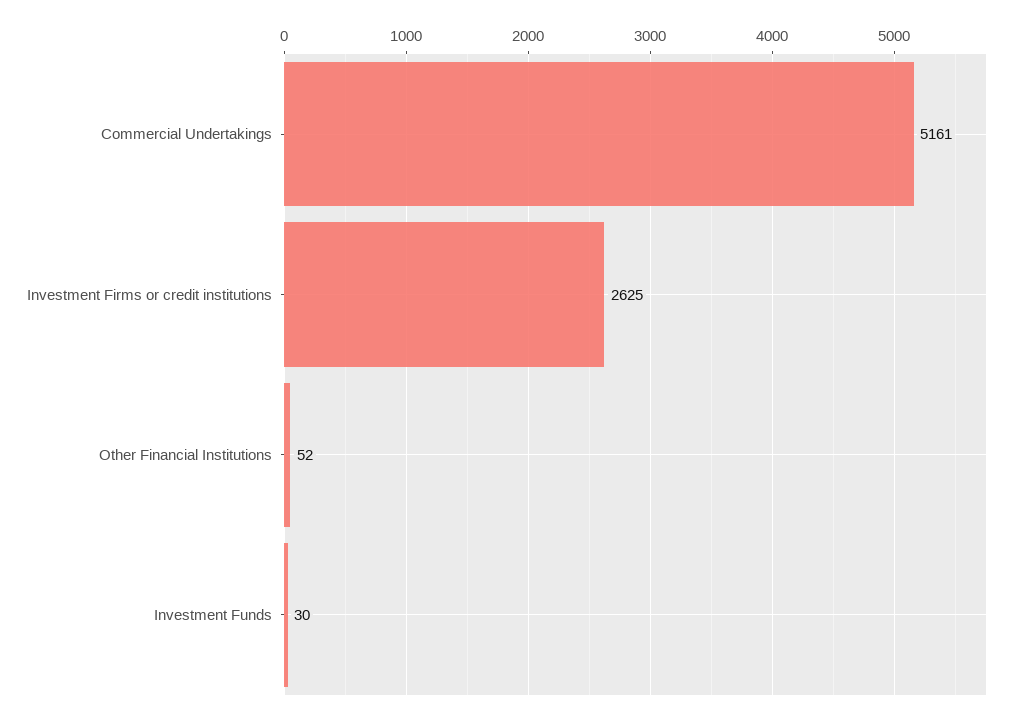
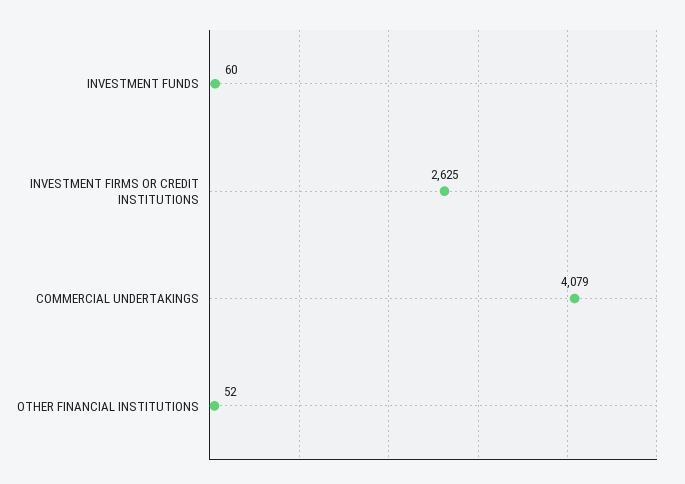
  {
-   "Commercial Undertakings": 5161,
+   "Commercial Undertakings": 4079,
    "Investment Firms or credit institutions": 2625,
    "Other Financial Institutions": 52,
-   "Investment Funds": 30
+   "Investment Funds": 60
  }

